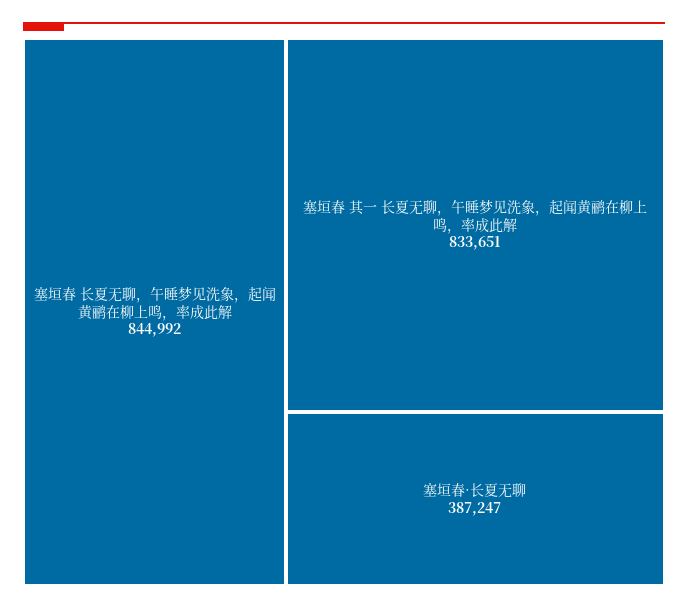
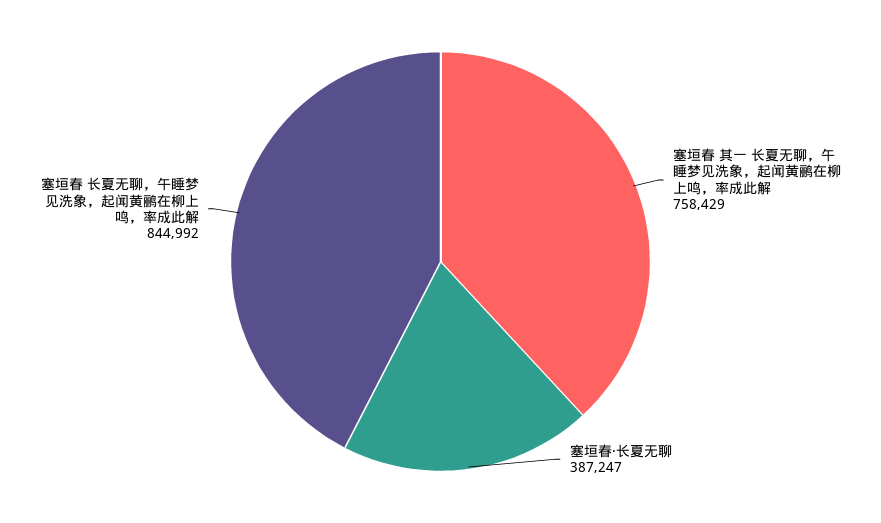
  {
    "塞垣春 长夏无聊，午睡梦见洗象，起闻黄鹂在柳上鸣，率成此解": 844992,
-   "塞垣春 其一 长夏无聊，午睡梦见洗象，起闻黄鹂在柳上鸣，率成此解": 833651,
+   "塞垣春 其一 长夏无聊，午睡梦见洗象，起闻黄鹂在柳上鸣，率成此解": 758429,
    "塞垣春·长夏无聊": 387247
  }

